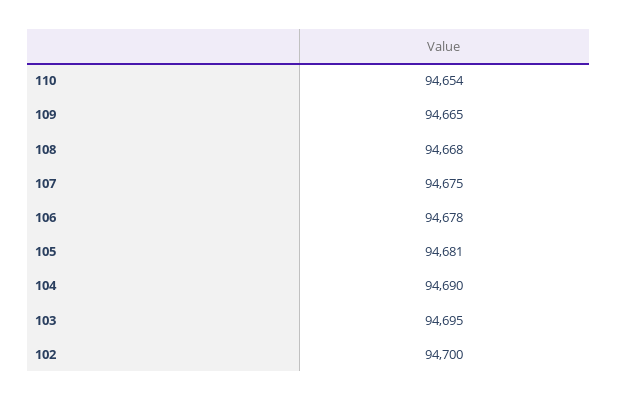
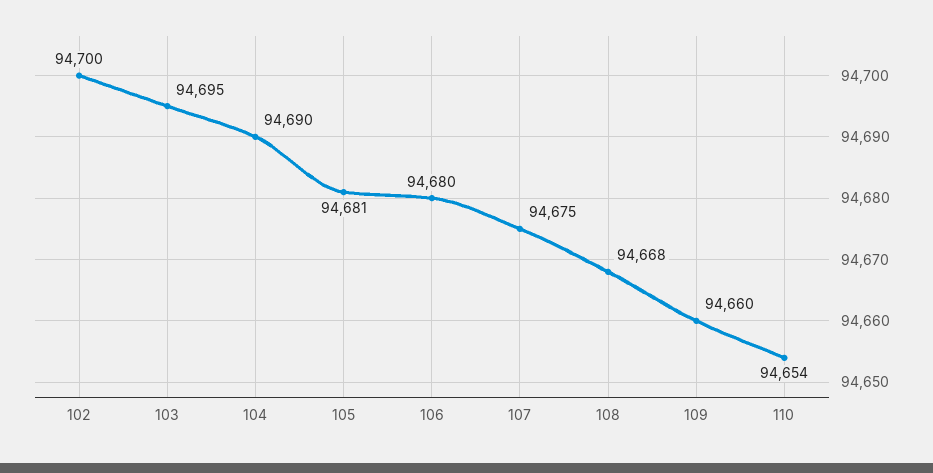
  {
    "110": 94654,
-   "109": 94665,
+   "109": 94660,
    "108": 94668,
    "107": 94675,
-   "106": 94678,
+   "106": 94680,
    "105": 94681,
    "104": 94690,
    "103": 94695,
    "102": 94700
  }

